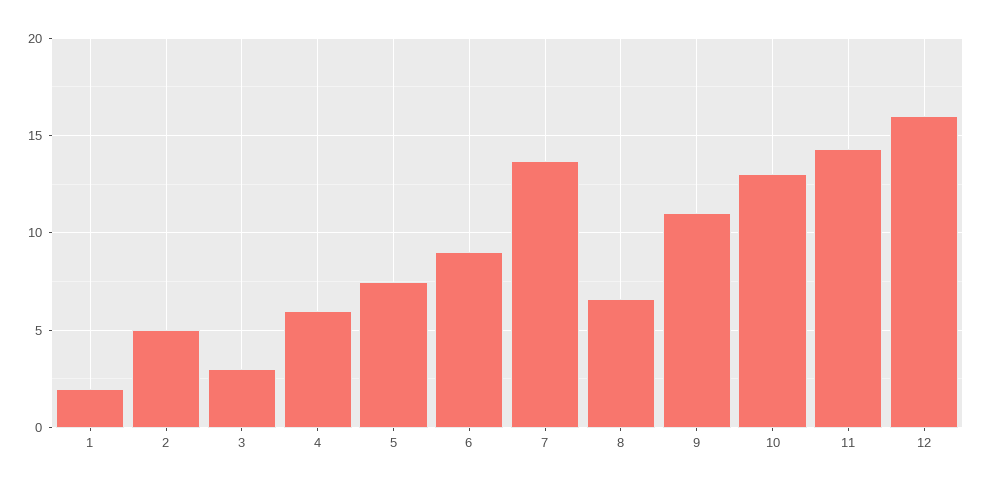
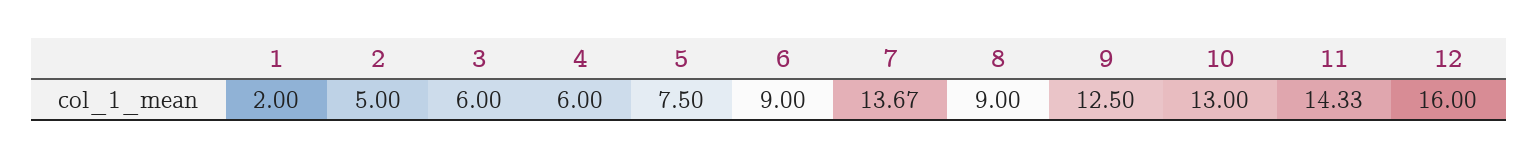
  {
    "1": 2,
    "2": 5,
-   "3": 3,
+   "3": 6,
    "4": 6,
    "5": 7.5,
    "6": 9,
    "7": 13.67,
-   "8": 6.5,
+   "8": 9,
-   "9": 11,
+   "9": 12.5,
    "10": 13,
    "11": 14.33,
    "12": 16
  }

